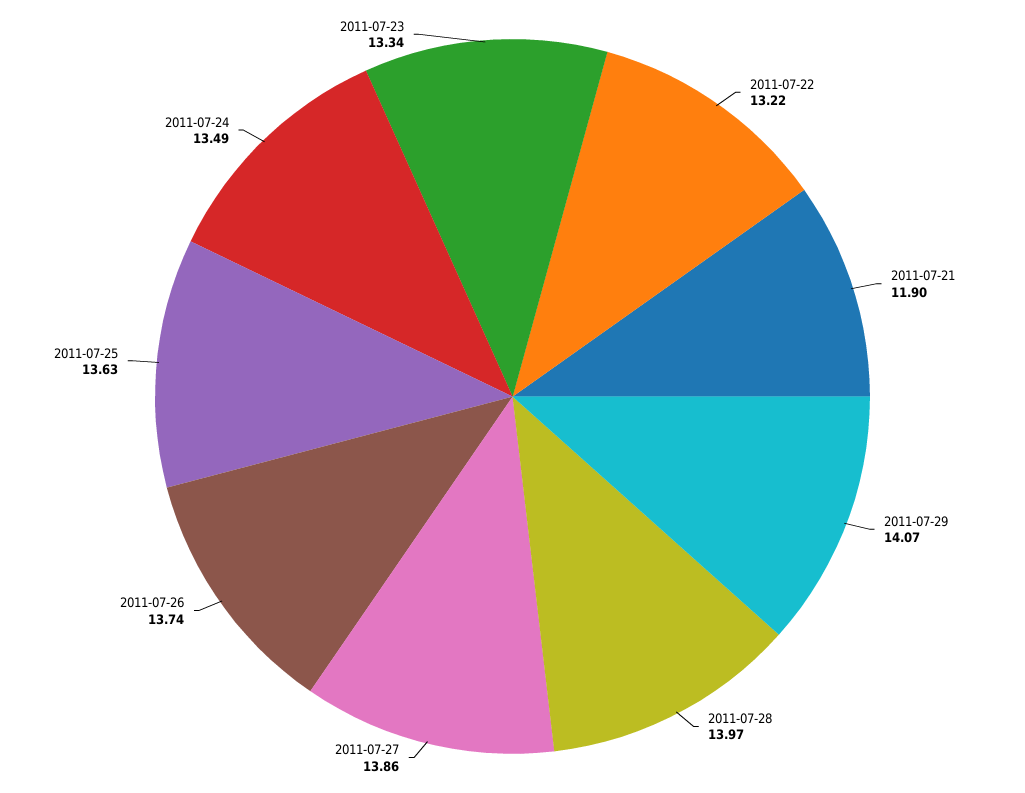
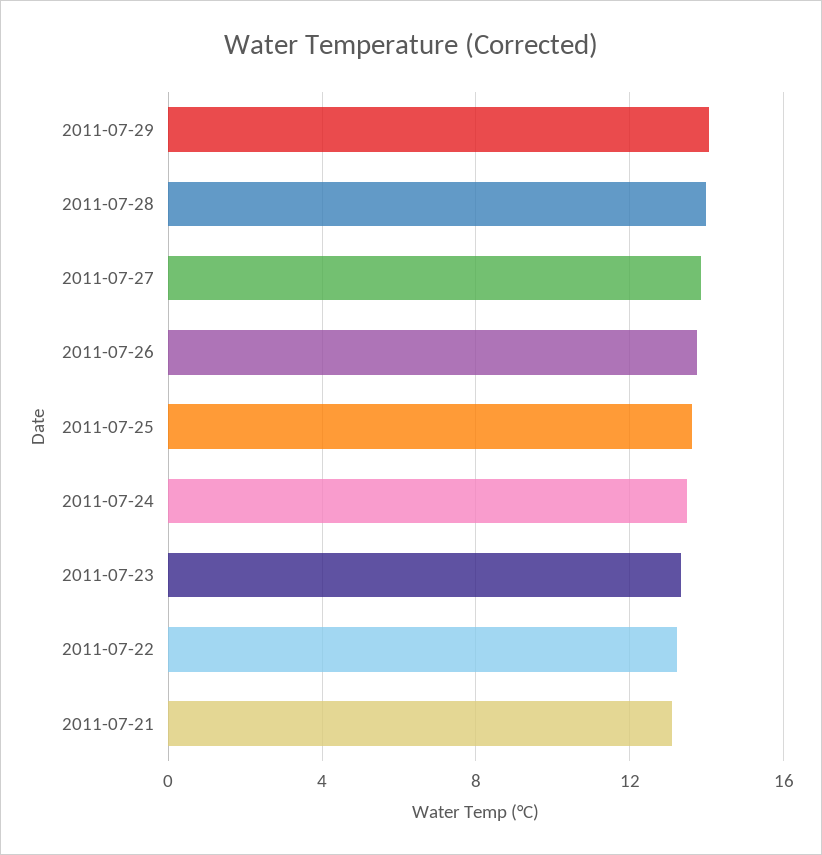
  {
    "2011-07-22": 13.22,
-   "2011-07-21": 11.9,
+   "2011-07-21": 13,
    "2011-07-29": 14.07,
    "2011-07-28": 13.97,
    "2011-07-27": 13.86,
    "2011-07-26": 13.74,
    "2011-07-25": 13.63,
    "2011-07-24": 13.49,
    "2011-07-23": 13.34
  }

